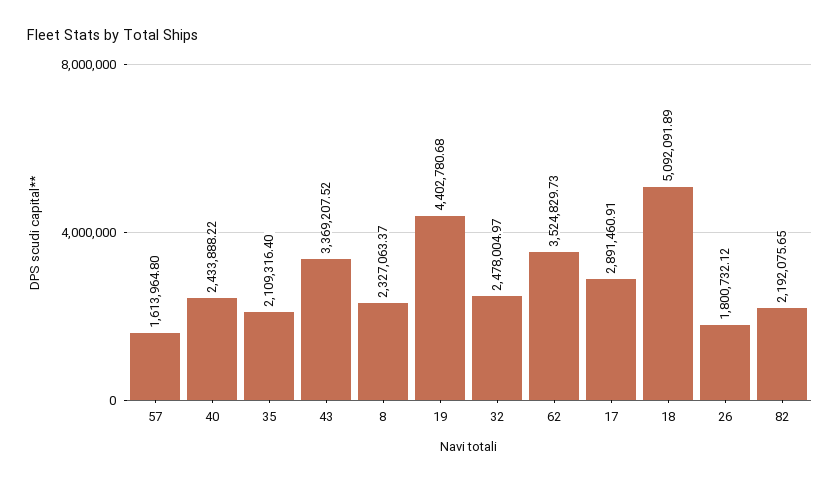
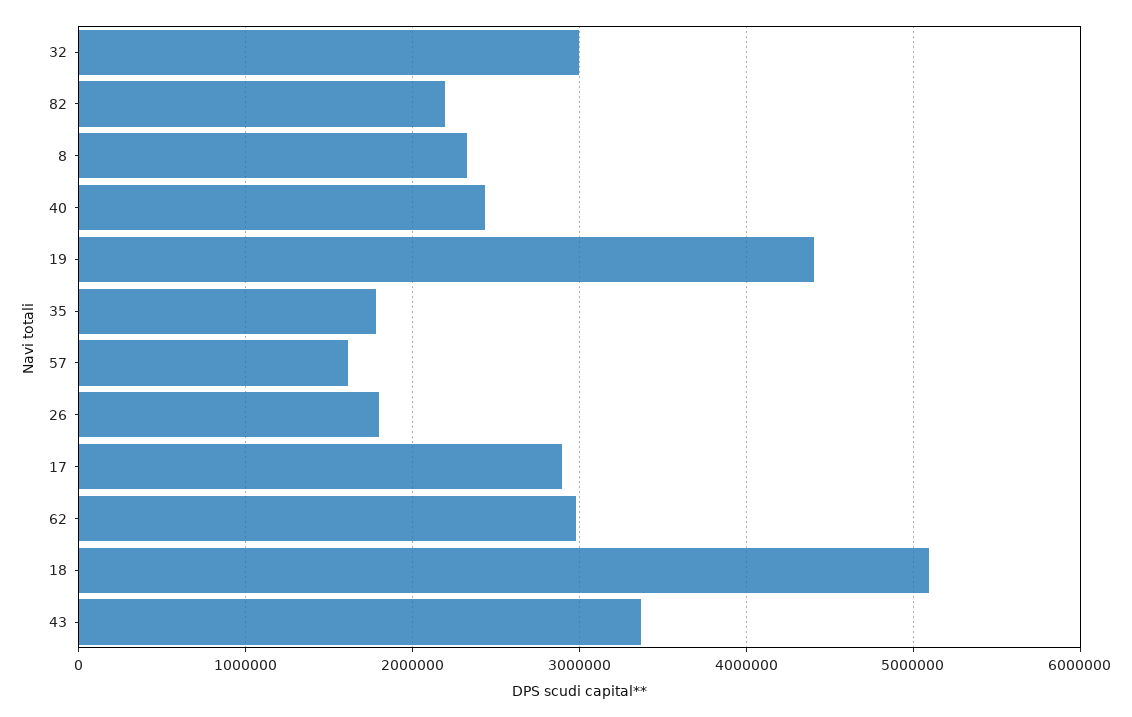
  {
    "57": 1613964.8,
    "40": 2433888.22,
-   "35": 2109316.4,
+   "35": 1800000,
    "43": 3369207.52,
    "8": 2327063.37,
    "19": 4402780.68,
-   "32": 2478004.97,
+   "32": 3000000,
-   "62": 3524829.73,
+   "62": 3000000,
    "17": 2891460.91,
    "18": 5092091.89,
    "26": 1800732.12,
    "82": 2192075.65
  }

